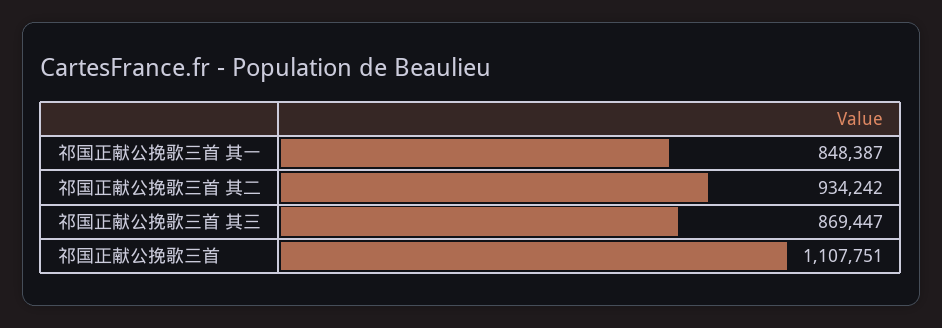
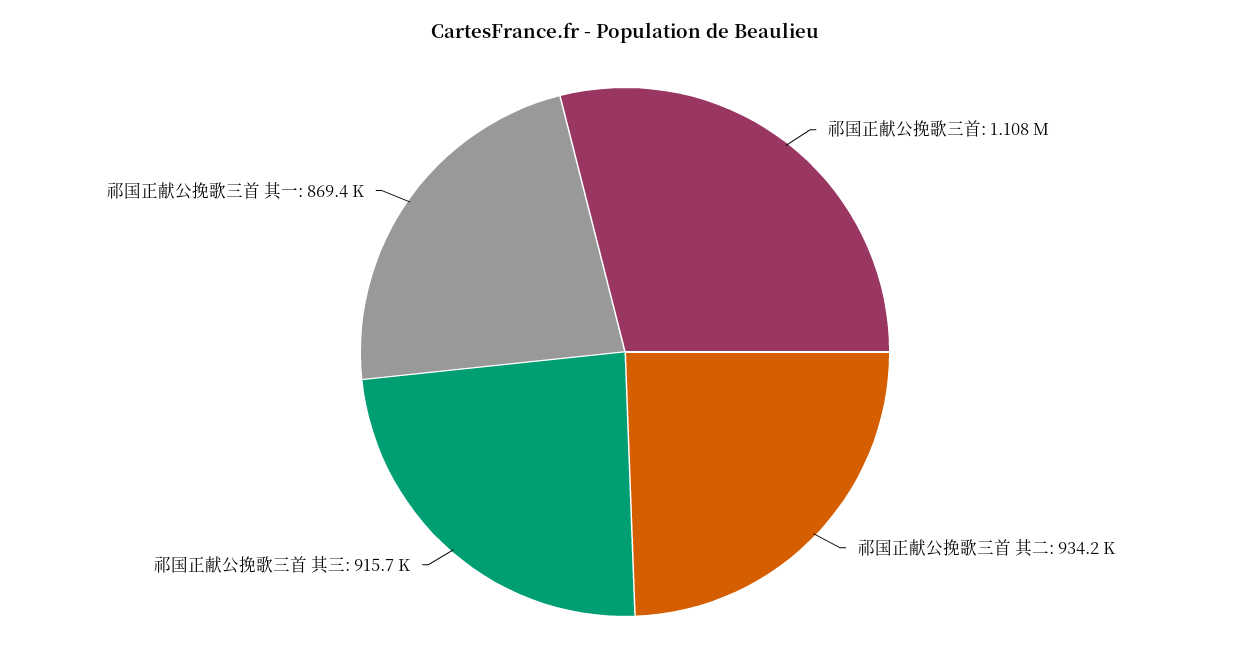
  {
-   "祁国正献公挽歌三首 其一": 848387,
+   "祁国正献公挽歌三首 其一": 869400,
    "祁国正献公挽歌三首 其二": 934242,
-   "祁国正献公挽歌三首 其三": 869447,
+   "祁国正献公挽歌三首 其三": 915700,
    "祁国正献公挽歌三首": 1107751
  }

